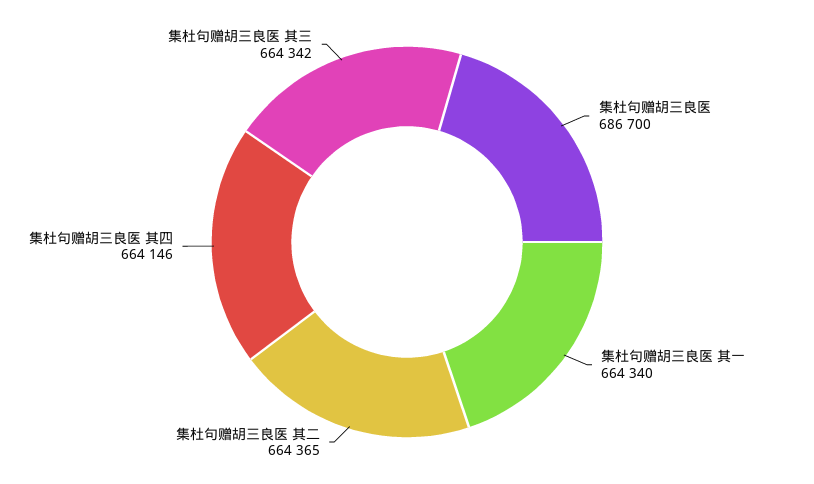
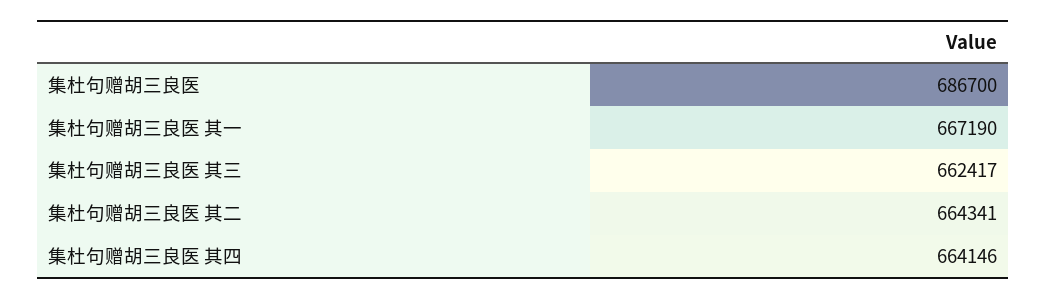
  {
    "集杜句赠胡三良医": 686700,
-   "集杜句赠胡三良医 其一": 664340,
+   "集杜句赠胡三良医 其一": 667190,
-   "集杜句赠胡三良医 其二": 664365,
+   "集杜句赠胡三良医 其二": 664341,
    "集杜句赠胡三良医 其四": 664146,
-   "集杜句赠胡三良医 其三": 664342
+   "集杜句赠胡三良医 其三": 662417
  }

